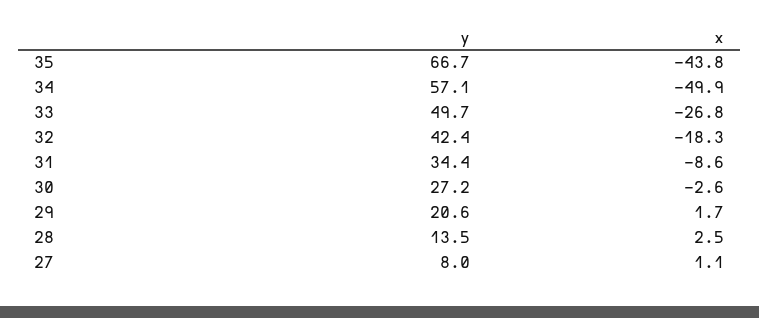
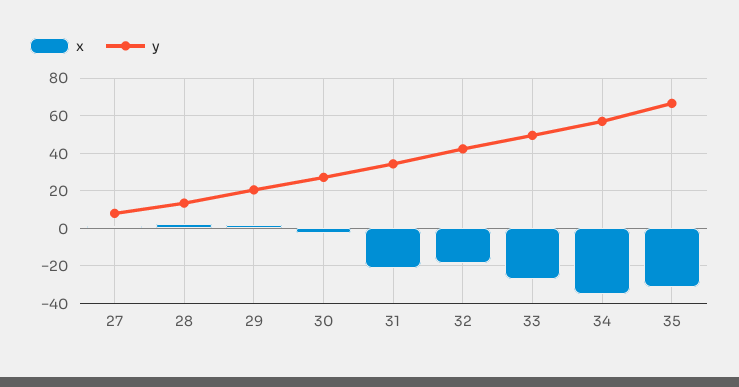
  {
    "y": {
      "35": 66.7,
      "34": 57.1,
      "33": 49.7,
      "32": 42.4,
      "31": 34.4,
      "30": 27.2,
      "29": 20.6,
      "28": 13.5,
      "27": 8
    },
    "x": {
-     "35": -43.8,
+     "35": -30,
-     "34": -49.9,
+     "34": -35,
      "33": -26.8,
      "32": -18.3,
-     "31": -8.6,
+     "31": -20,
      "30": -2.6,
      "29": 1.7,
      "28": 2.5,
      "27": 1.1
    }
  }

